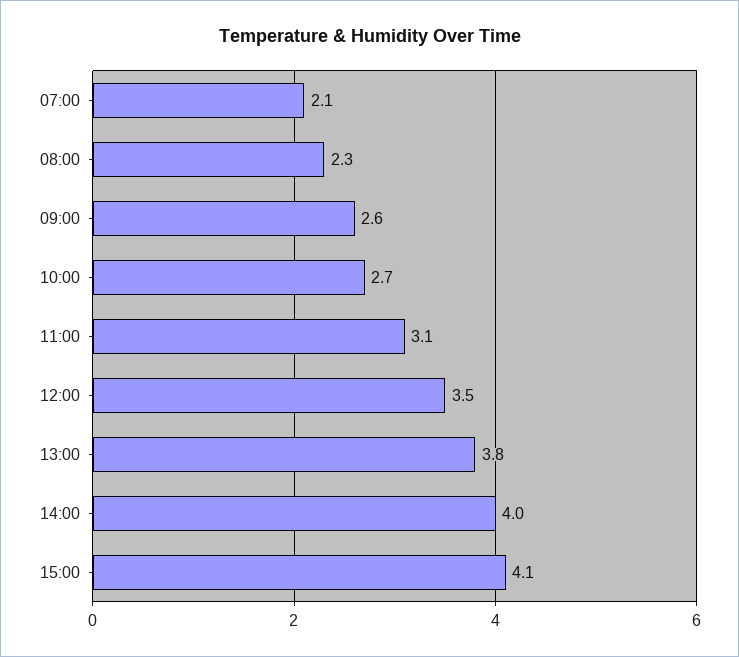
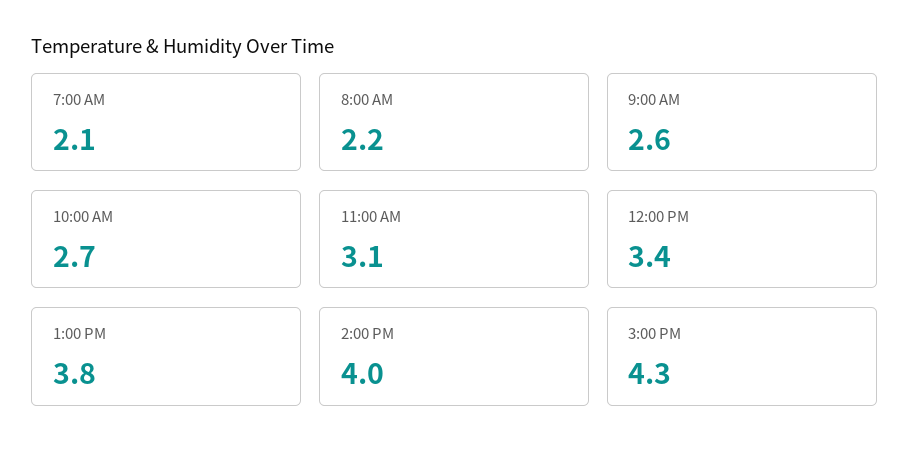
  {
    "07:00": 2.1,
-   "08:00": 2.3,
+   "08:00": 2.2,
    "09:00": 2.6,
    "10:00": 2.7,
    "11:00": 3.1,
-   "12:00": 3.5,
+   "12:00": 3.4,
    "13:00": 3.8,
    "14:00": 4,
-   "15:00": 4.1
+   "15:00": 4.3
  }

